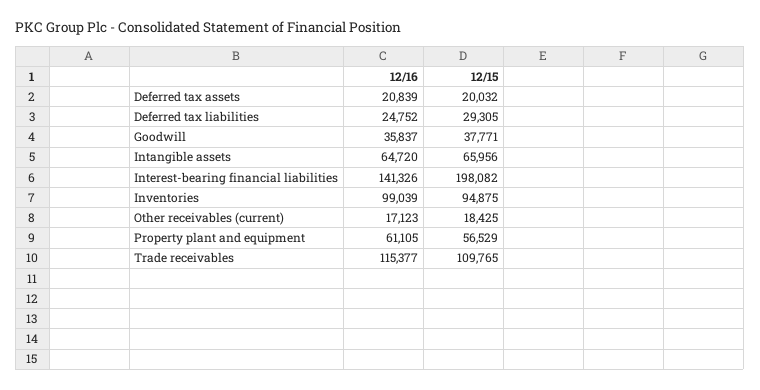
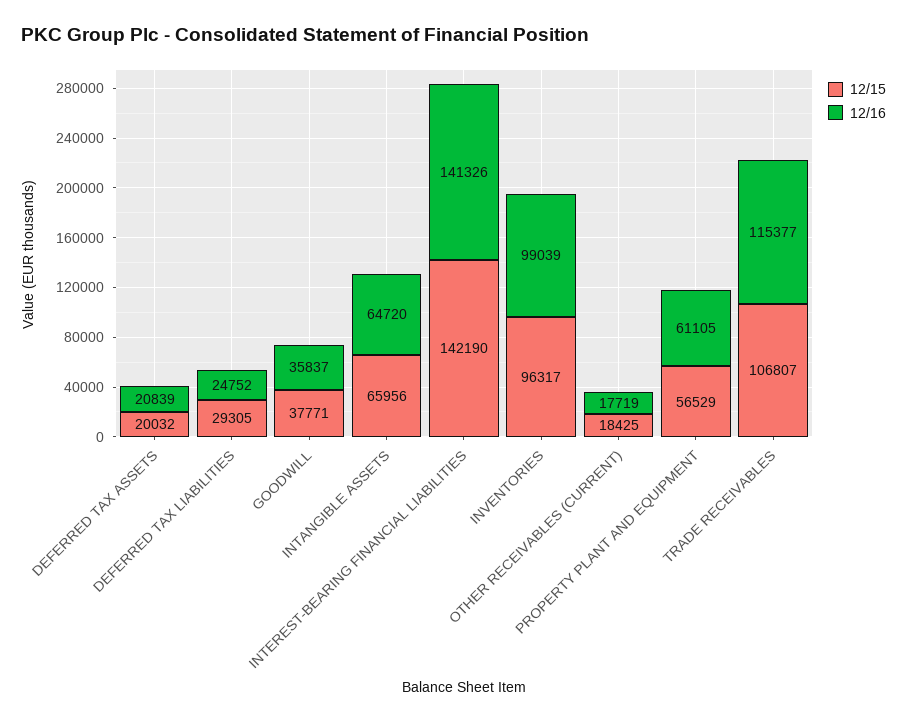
  {
    "12/16": {
      "Deferred tax assets": 20839,
      "Deferred tax liabilities": 24752,
      "Goodwill": 35837,
      "Intangible assets": 64720,
      "Interest-bearing financial liabilities": 141326,
      "Inventories": 99039,
-     "Other receivables (current)": 17123,
+     "Other receivables (current)": 17719,
      "Property plant and equipment": 61105,
      "Trade receivables": 115377
    },
    "12/15": {
      "Deferred tax assets": 20032,
      "Deferred tax liabilities": 29305,
      "Goodwill": 37771,
      "Intangible assets": 65956,
-     "Interest-bearing financial liabilities": 198082,
+     "Interest-bearing financial liabilities": 142190,
-     "Inventories": 94875,
+     "Inventories": 96317,
      "Other receivables (current)": 18425,
      "Property plant and equipment": 56529,
-     "Trade receivables": 109765
+     "Trade receivables": 106807
    }
  }

